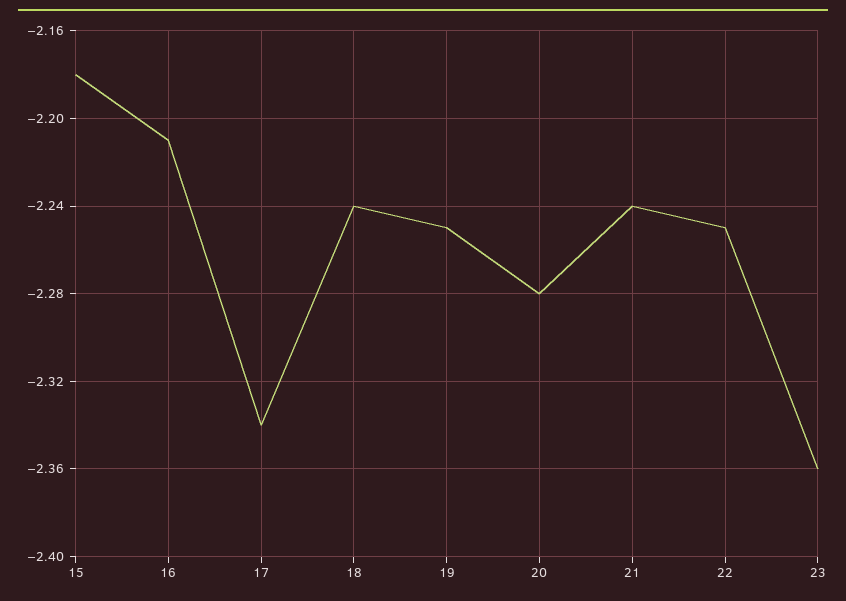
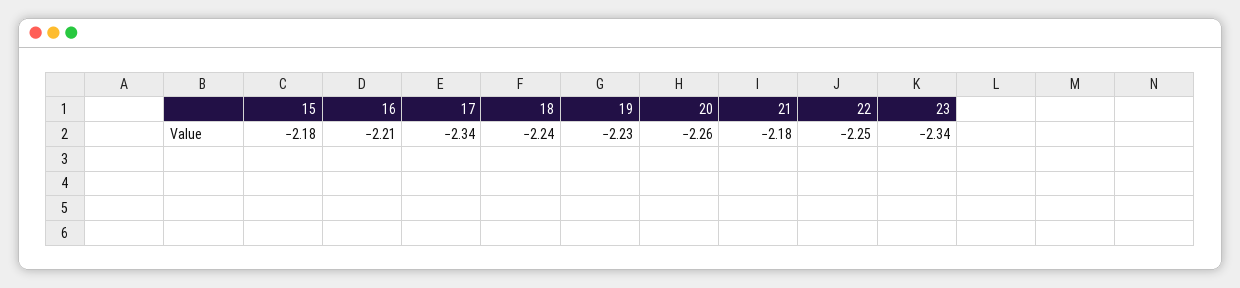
  {
    "15": -2.18,
    "16": -2.21,
    "17": -2.34,
    "18": -2.24,
-   "19": -2.25,
+   "19": -2.23,
-   "20": -2.28,
+   "20": -2.26,
-   "21": -2.24,
+   "21": -2.18,
    "22": -2.25,
-   "23": -2.36
+   "23": -2.34
  }

